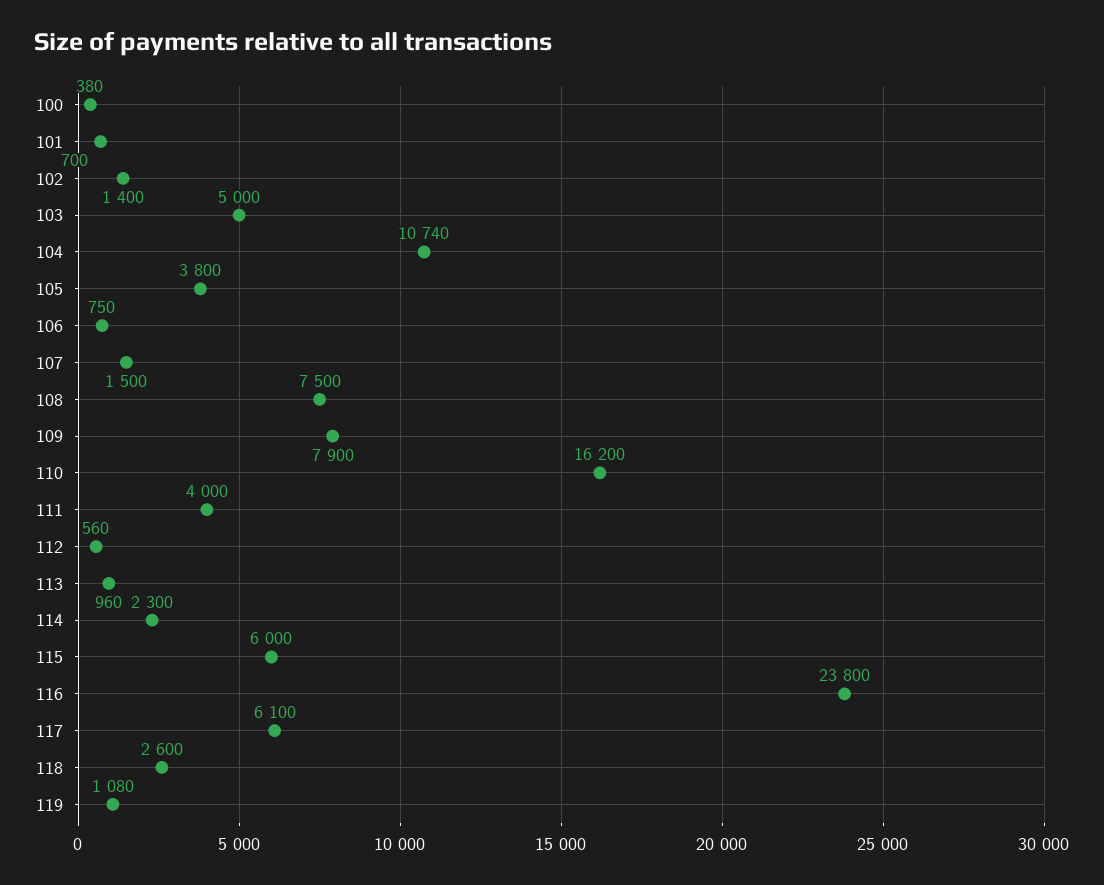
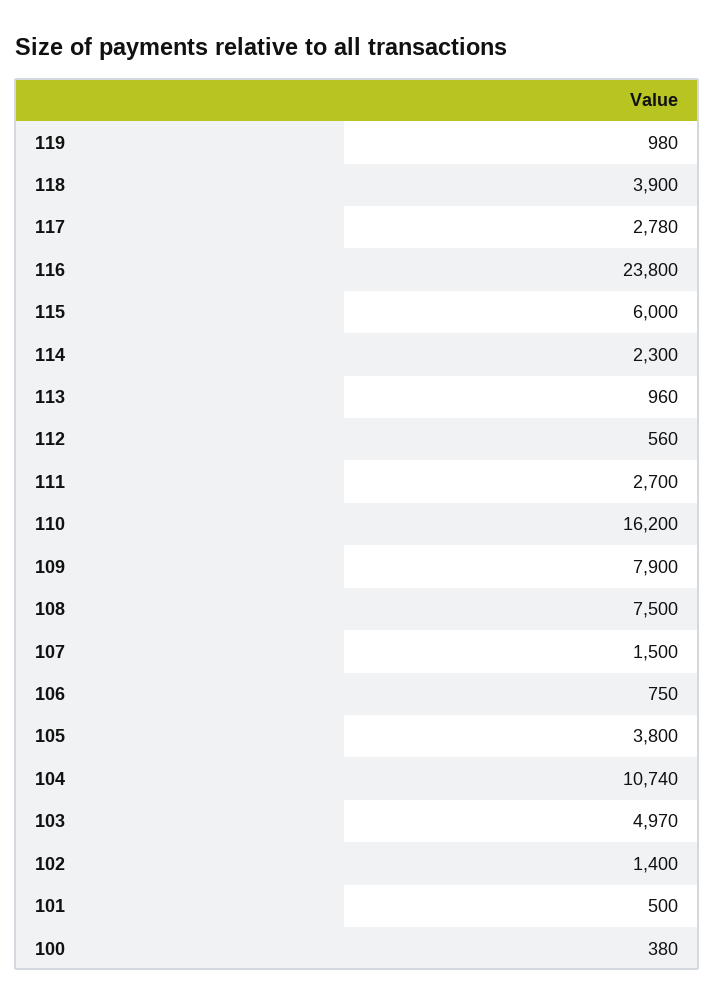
  {
    "100": 380,
-   "101": 700,
+   "101": 500,
    "102": 1400,
-   "103": 5000,
+   "103": 4970,
    "104": 10740,
    "105": 3800,
    "106": 750,
    "107": 1500,
    "108": 7500,
    "109": 7900,
    "110": 16200,
-   "111": 4000,
+   "111": 2700,
    "112": 560,
    "113": 960,
    "114": 2300,
    "115": 6000,
    "116": 23800,
-   "117": 6100,
+   "117": 2780,
-   "118": 2600,
+   "118": 3900,
-   "119": 1080
+   "119": 980
  }

